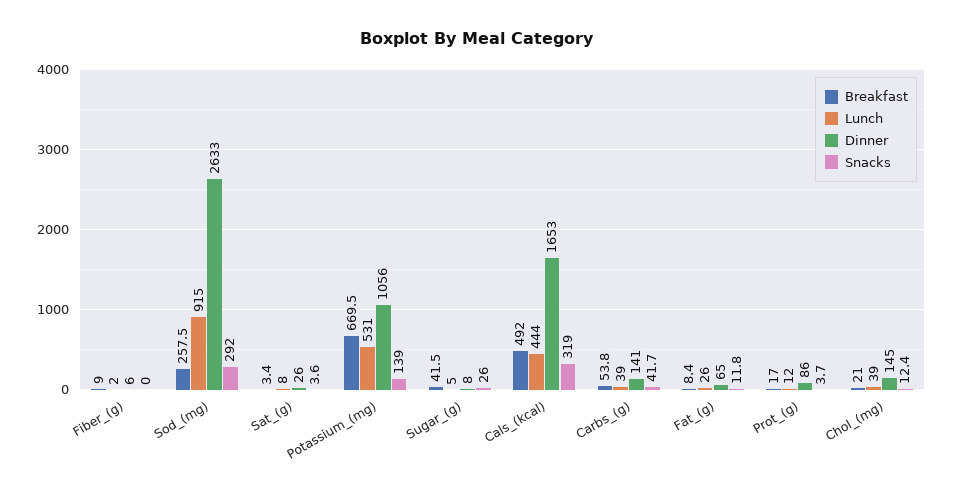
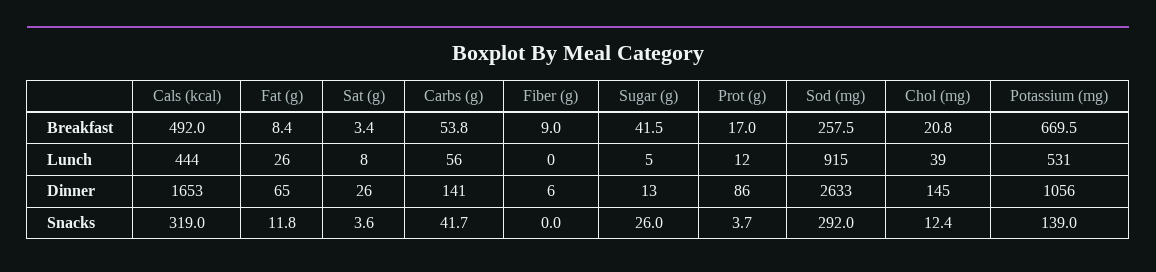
  {
    "Breakfast": {
      "Fiber_(g)": 9,
      "Sod_(mg)": 257.5,
      "Sat_(g)": 3.4,
      "Potassium_(mg)": 669.5,
      "Sugar_(g)": 41.5,
      "Cals_(kcal)": 492,
      "Carbs_(g)": 53.8,
      "Fat_(g)": 8.4,
      "Prot_(g)": 17,
-     "Chol_(mg)": 21
+     "Chol_(mg)": 20.8
    },
    "Lunch": {
-     "Fiber_(g)": 2,
+     "Fiber_(g)": 0,
      "Sod_(mg)": 915,
      "Sat_(g)": 8,
      "Potassium_(mg)": 531,
      "Sugar_(g)": 5,
      "Cals_(kcal)": 444,
-     "Carbs_(g)": 39,
+     "Carbs_(g)": 56,
      "Fat_(g)": 26,
      "Prot_(g)": 12,
      "Chol_(mg)": 39
    },
    "Dinner": {
      "Fiber_(g)": 6,
      "Sod_(mg)": 2633,
      "Sat_(g)": 26,
      "Potassium_(mg)": 1056,
-     "Sugar_(g)": 8,
+     "Sugar_(g)": 13,
      "Cals_(kcal)": 1653,
      "Carbs_(g)": 141,
      "Fat_(g)": 65,
      "Prot_(g)": 86,
      "Chol_(mg)": 145
    },
    "Snacks": {
      "Fiber_(g)": 0,
      "Sod_(mg)": 292,
      "Sat_(g)": 3.6,
      "Potassium_(mg)": 139,
      "Sugar_(g)": 26,
      "Cals_(kcal)": 319,
      "Carbs_(g)": 41.7,
      "Fat_(g)": 11.8,
      "Prot_(g)": 3.7,
      "Chol_(mg)": 12.4
    }
  }

